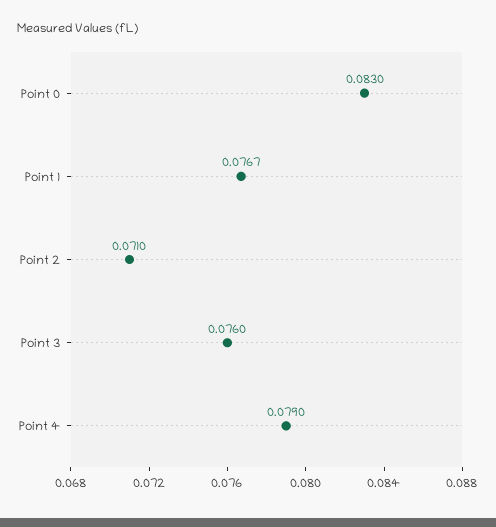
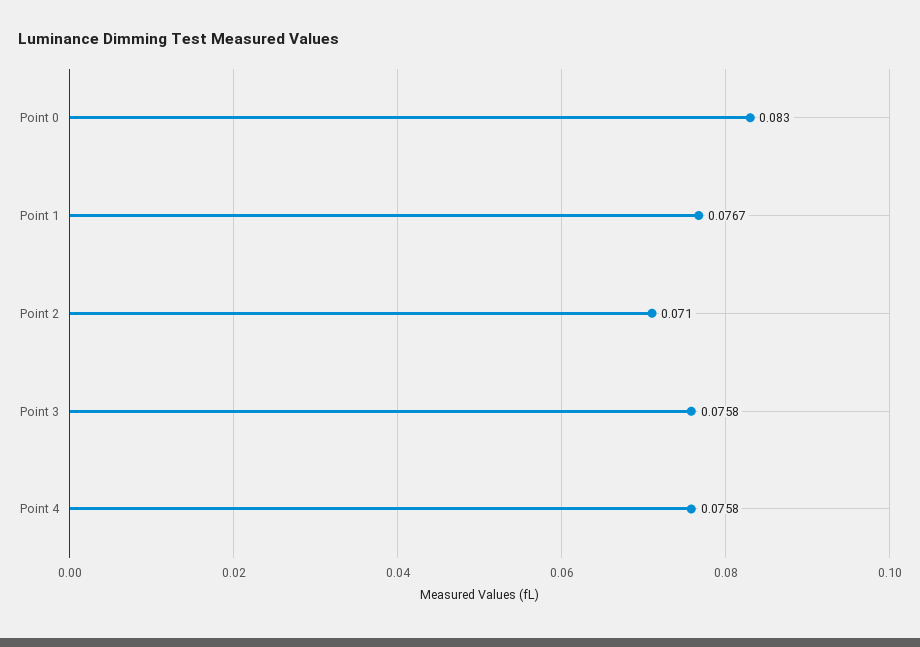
  {
    "Point 0": 0.083,
    "Point 1": 0.0767,
    "Point 2": 0.071,
-   "Point 3": 0.076,
+   "Point 3": 0.0758,
-   "Point 4": 0.079
+   "Point 4": 0.0758
  }

